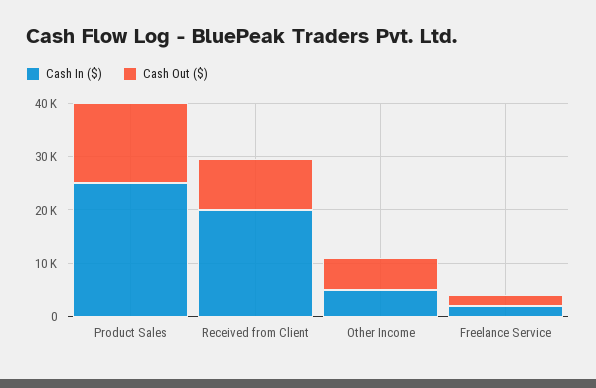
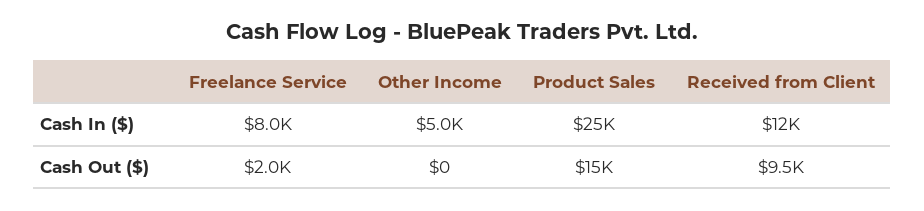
  {
    "Cash In ($)": {
      "Product Sales": 25000,
-     "Received from Client": 20000,
+     "Received from Client": 12000,
      "Other Income": 5000,
-     "Freelance Service": 2000
+     "Freelance Service": 8000
    },
    "Cash Out ($)": {
      "Product Sales": 15000,
      "Received from Client": 9500,
-     "Other Income": 6000,
+     "Other Income": 0,
      "Freelance Service": 2000
    }
  }

